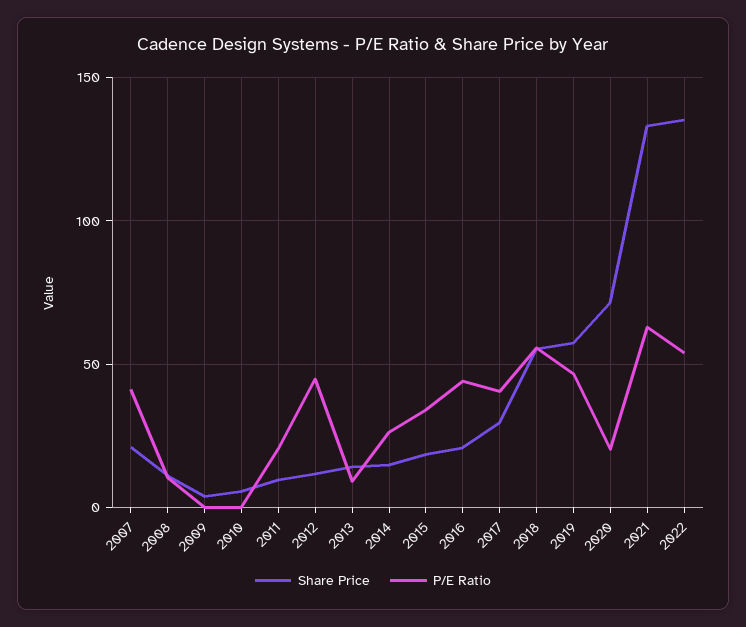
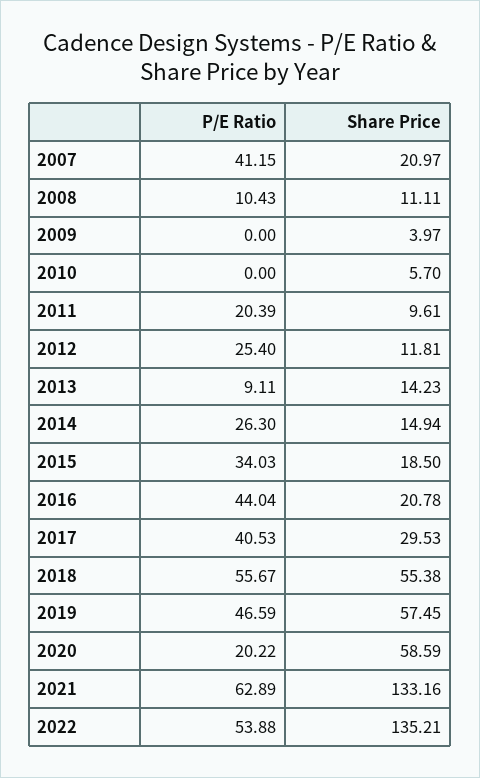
  {
    "Share Price": {
      "2007": 20.97,
      "2008": 11.11,
      "2009": 3.97,
      "2010": 5.7,
      "2011": 9.61,
      "2012": 11.81,
      "2013": 14.23,
      "2014": 14.94,
      "2015": 18.5,
      "2016": 20.78,
      "2017": 29.53,
      "2018": 55.38,
      "2019": 57.45,
-     "2020": 70,
+     "2020": 58.59,
      "2021": 133.16,
      "2022": 135.21
    },
    "P/E Ratio": {
      "2007": 41.15,
      "2008": 10.43,
      "2009": 0,
      "2010": 0,
      "2011": 20.39,
-     "2012": 45,
+     "2012": 25.4,
      "2013": 9.11,
      "2014": 26.3,
      "2015": 34.03,
      "2016": 44.04,
      "2017": 40.53,
      "2018": 55.67,
      "2019": 46.59,
      "2020": 20.22,
      "2021": 62.89,
      "2022": 53.88
    }
  }

